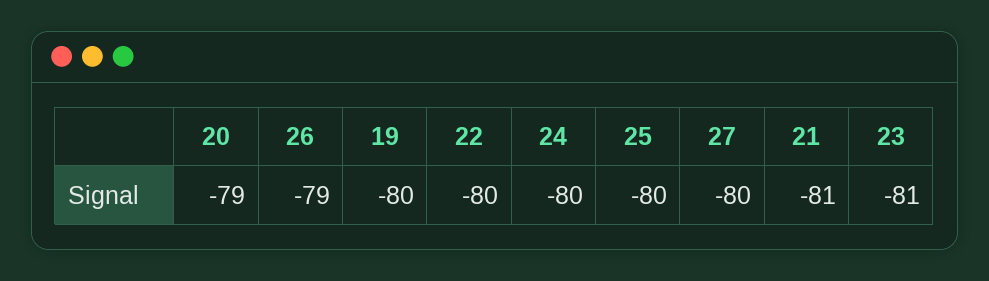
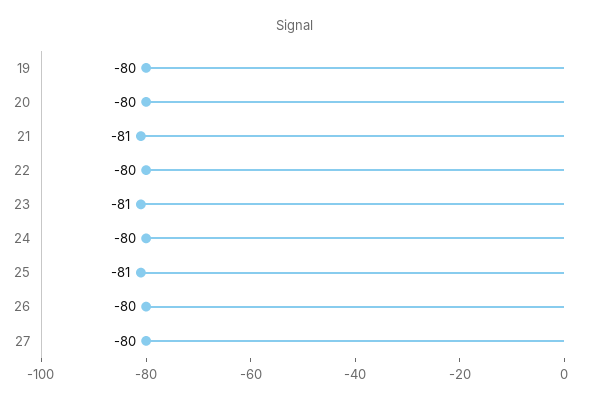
  {
-   "20": -79,
+   "20": -80,
-   "26": -79,
+   "26": -80,
    "19": -80,
    "22": -80,
    "24": -80,
-   "25": -80,
+   "25": -81,
    "27": -80,
    "21": -81,
    "23": -81
  }

